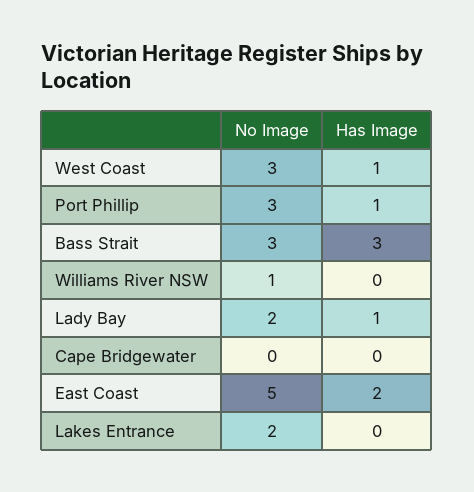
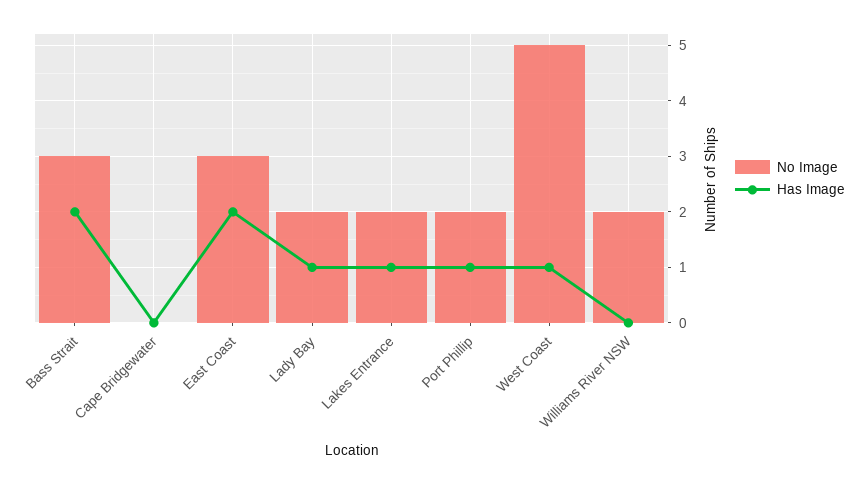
  {
    "No Image": {
-     "West Coast": 3,
+     "West Coast": 5,
-     "Port Phillip": 3,
+     "Port Phillip": 2,
      "Bass Strait": 3,
-     "Williams River NSW": 1,
+     "Williams River NSW": 2,
      "Lady Bay": 2,
      "Cape Bridgewater": 0,
-     "East Coast": 5,
+     "East Coast": 3,
      "Lakes Entrance": 2
    },
    "Has Image": {
      "West Coast": 1,
      "Port Phillip": 1,
-     "Bass Strait": 3,
+     "Bass Strait": 2,
      "Williams River NSW": 0,
      "Lady Bay": 1,
      "Cape Bridgewater": 0,
      "East Coast": 2,
-     "Lakes Entrance": 0
+     "Lakes Entrance": 1
    }
  }

